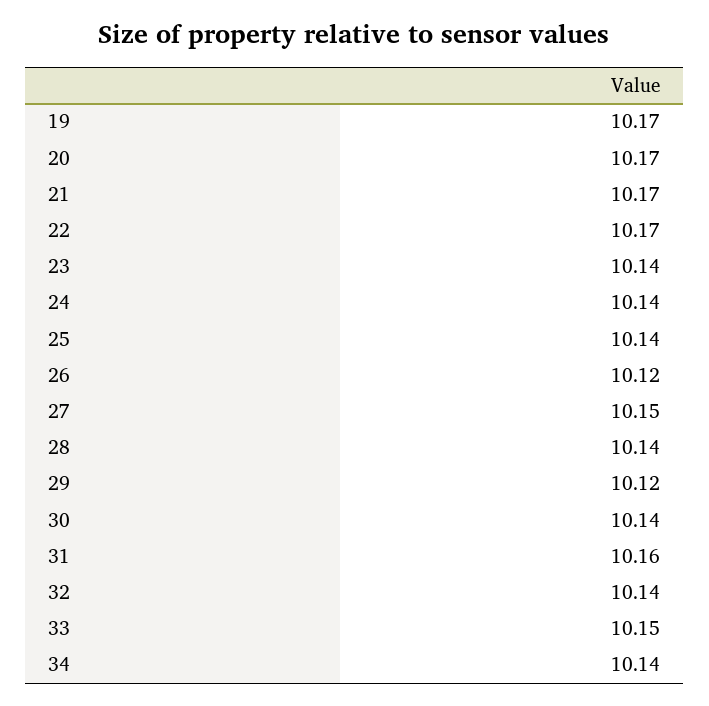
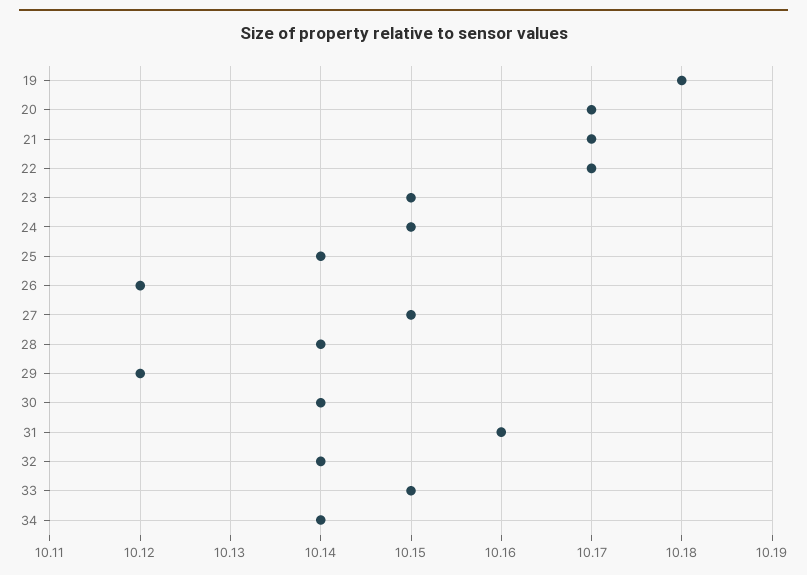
  {
-   "19": 10.17,
+   "19": 10.18,
    "20": 10.17,
    "21": 10.17,
    "22": 10.17,
-   "23": 10.14,
+   "23": 10.15,
-   "24": 10.14,
+   "24": 10.15,
    "25": 10.14,
    "26": 10.12,
    "27": 10.15,
    "28": 10.14,
    "29": 10.12,
    "30": 10.14,
    "31": 10.16,
    "32": 10.14,
    "33": 10.15,
    "34": 10.14
  }

